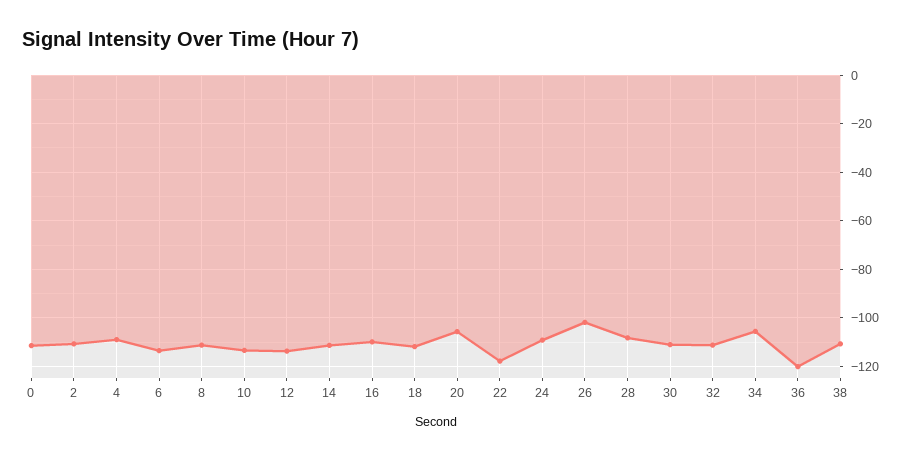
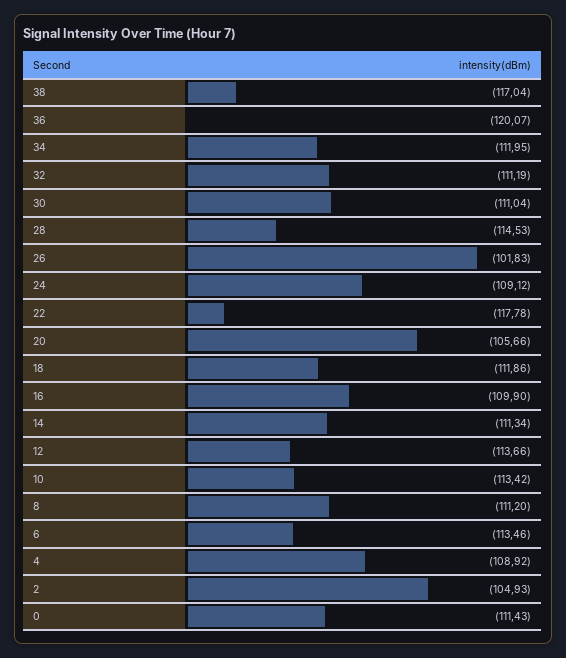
  {
    "0": -111.43,
-   "2": -110,
+   "2": -104.93,
    "4": -108.92,
    "6": -113.46,
    "8": -111.2,
    "10": -113.42,
    "12": -113.66,
    "14": -111.34,
    "16": -109.9,
    "18": -111.86,
    "20": -105.66,
    "22": -117.78,
    "24": -109.12,
    "26": -101.83,
-   "28": -107.5,
+   "28": -114.53,
    "30": -111.04,
    "32": -111.19,
-   "34": -105,
+   "34": -111.95,
    "36": -120.07,
-   "38": -110
+   "38": -117.04
  }

